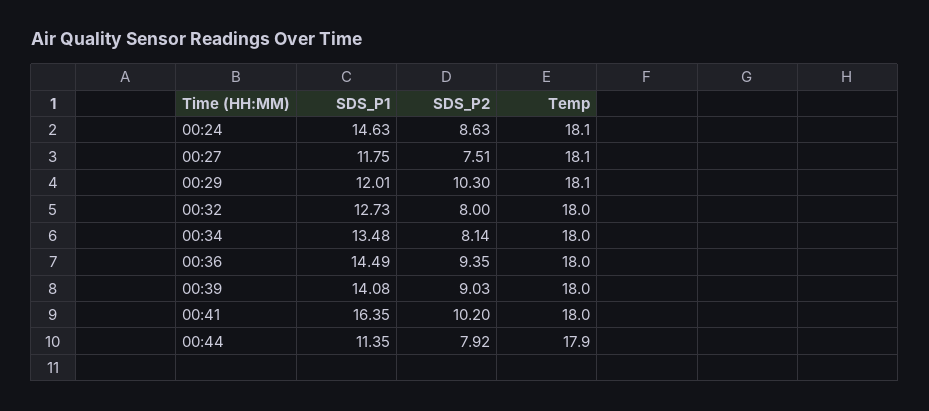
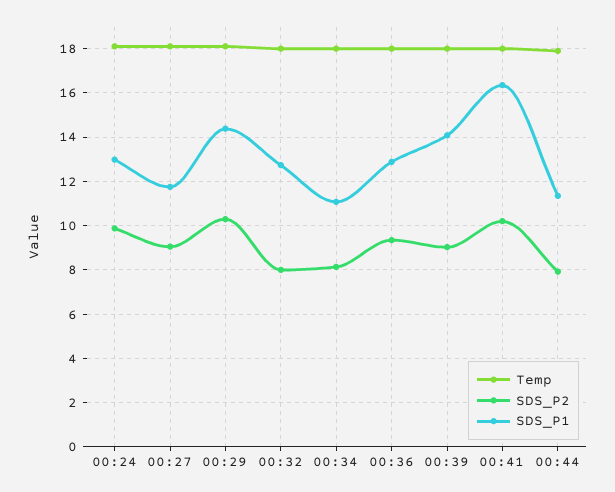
  {
    "SDS_P1": {
-     "00:24": 14.63,
+     "00:24": 13,
      "00:27": 11.75,
-     "00:29": 12.01,
+     "00:29": 14.5,
      "00:32": 12.73,
-     "00:34": 13.48,
+     "00:34": 11,
-     "00:36": 14.49,
+     "00:36": 13,
      "00:39": 14.08,
      "00:41": 16.35,
      "00:44": 11.35
    },
    "SDS_P2": {
-     "00:24": 8.63,
+     "00:24": 10,
-     "00:27": 7.51,
+     "00:27": 9,
      "00:29": 10.3,
      "00:32": 8,
      "00:34": 8.14,
      "00:36": 9.35,
      "00:39": 9.03,
      "00:41": 10.2,
      "00:44": 7.92
    },
    "Temp": {
      "00:24": 18.1,
      "00:27": 18.1,
      "00:29": 18.1,
      "00:32": 18,
      "00:34": 18,
      "00:36": 18,
      "00:39": 18,
      "00:41": 18,
      "00:44": 17.9
    }
  }

